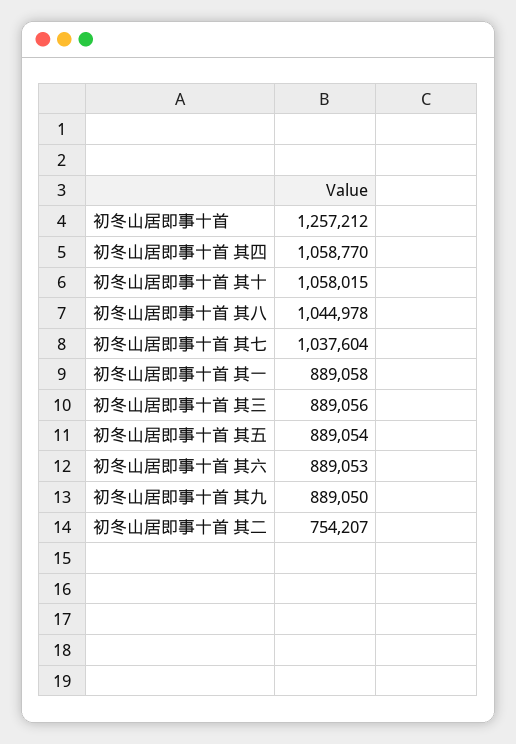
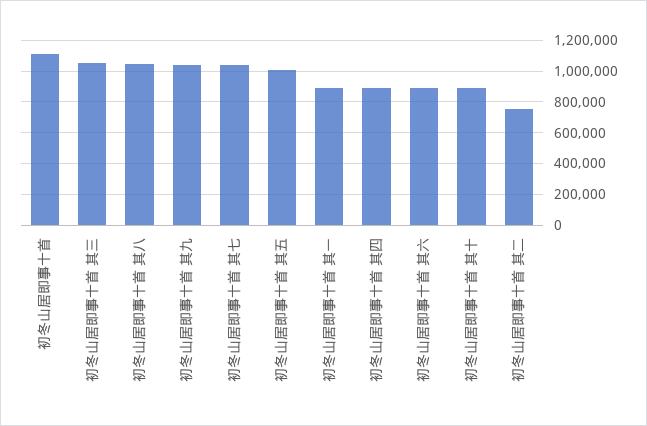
  {
-   "初冬山居即事十首": 1257212,
+   "初冬山居即事十首": 1100000,
-   "初冬山居即事十首 其四": 1058770,
+   "初冬山居即事十首 其四": 900000,
-   "初冬山居即事十首 其十": 1058015,
+   "初冬山居即事十首 其十": 900000,
    "初冬山居即事十首 其八": 1044978,
    "初冬山居即事十首 其七": 1037604,
    "初冬山居即事十首 其一": 889058,
-   "初冬山居即事十首 其三": 889056,
+   "初冬山居即事十首 其三": 1050000,
-   "初冬山居即事十首 其五": 889054,
+   "初冬山居即事十首 其五": 1000000,
    "初冬山居即事十首 其六": 889053,
-   "初冬山居即事十首 其九": 889050,
+   "初冬山居即事十首 其九": 1050000,
    "初冬山居即事十首 其二": 754207
  }

